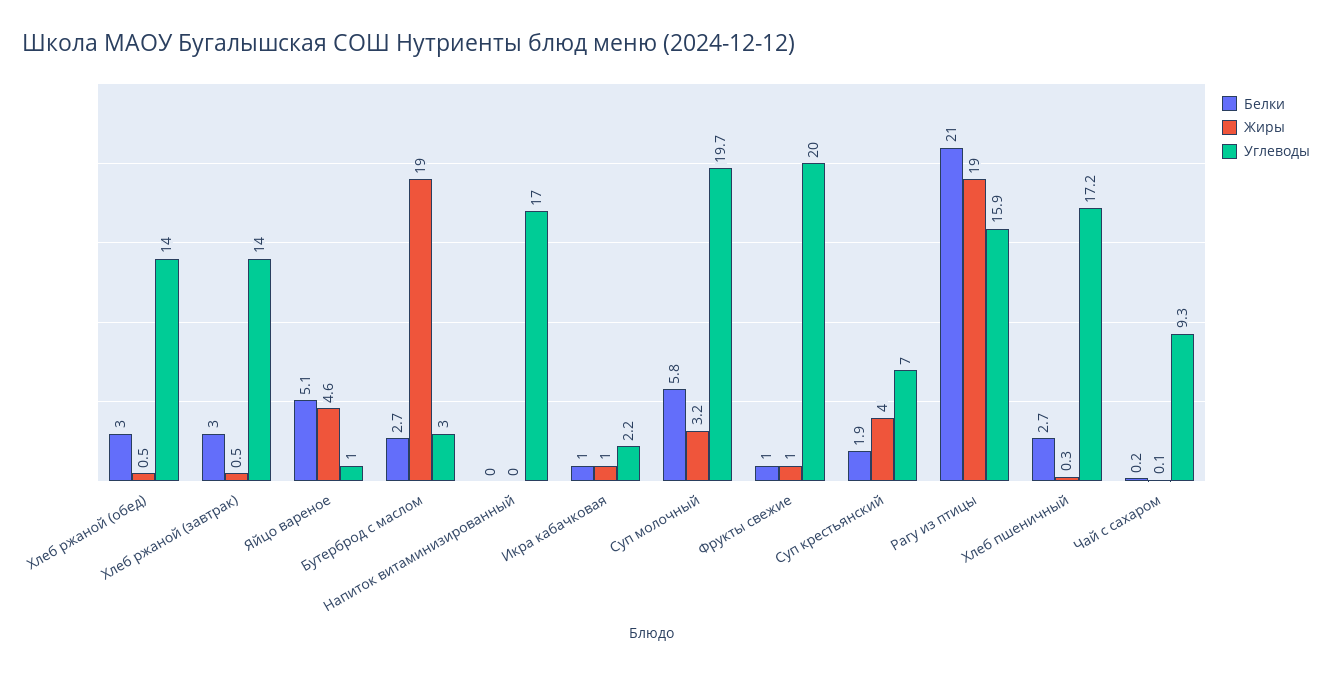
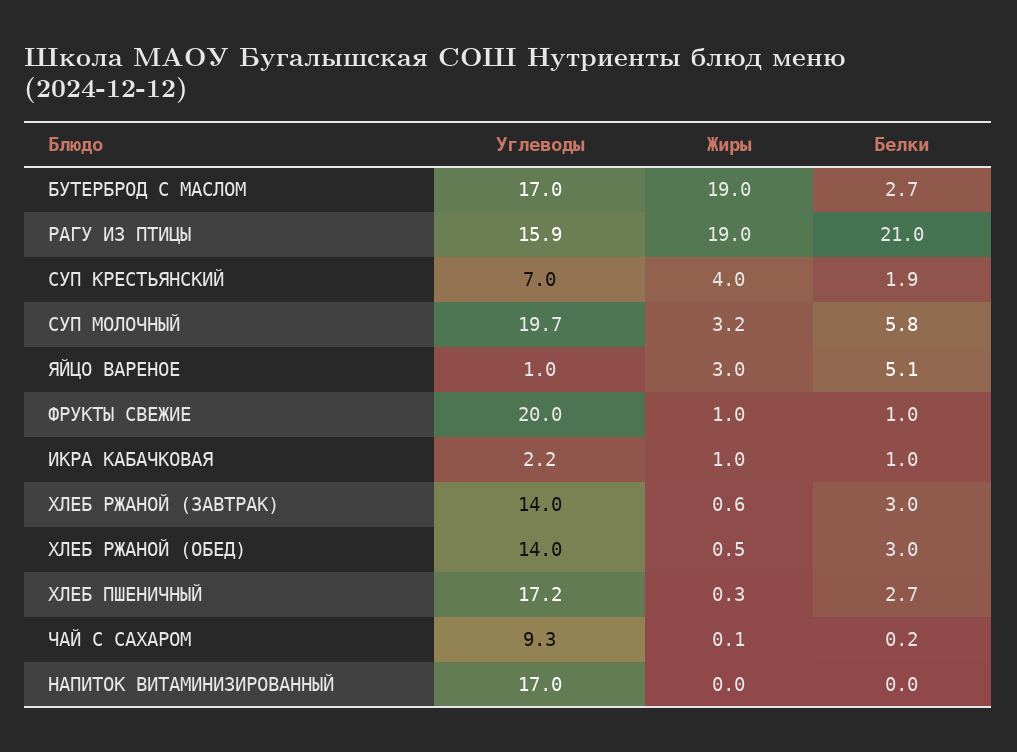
  {
    "Белки": {
      "Хлеб ржаной (обед)": 3,
      "Хлеб ржаной (завтрак)": 3,
      "Яйцо вареное": 5.1,
      "Бутерброд с маслом": 2.7,
      "Напиток витаминизированный": 0,
      "Икра кабачковая": 1,
      "Суп молочный": 5.8,
      "Фрукты свежие": 1,
      "Суп крестьянский": 1.9,
      "Рагу из птицы": 21,
      "Хлеб пшеничный": 2.7,
      "Чай с сахаром": 0.2
    },
    "Жиры": {
      "Хлеб ржаной (обед)": 0.5,
-     "Хлеб ржаной (завтрак)": 0.5,
+     "Хлеб ржаной (завтрак)": 0.6,
-     "Яйцо вареное": 4.6,
+     "Яйцо вареное": 3,
      "Бутерброд с маслом": 19,
      "Напиток витаминизированный": 0,
      "Икра кабачковая": 1,
      "Суп молочный": 3.2,
      "Фрукты свежие": 1,
      "Суп крестьянский": 4,
      "Рагу из птицы": 19,
      "Хлеб пшеничный": 0.3,
      "Чай с сахаром": 0.1
    },
    "Углеводы": {
      "Хлеб ржаной (обед)": 14,
      "Хлеб ржаной (завтрак)": 14,
      "Яйцо вареное": 1,
-     "Бутерброд с маслом": 3,
+     "Бутерброд с маслом": 17,
      "Напиток витаминизированный": 17,
      "Икра кабачковая": 2.2,
      "Суп молочный": 19.7,
      "Фрукты свежие": 20,
      "Суп крестьянский": 7,
      "Рагу из птицы": 15.9,
      "Хлеб пшеничный": 17.2,
      "Чай с сахаром": 9.3
    }
  }

